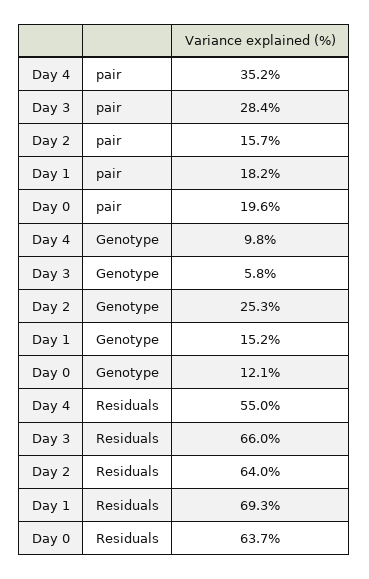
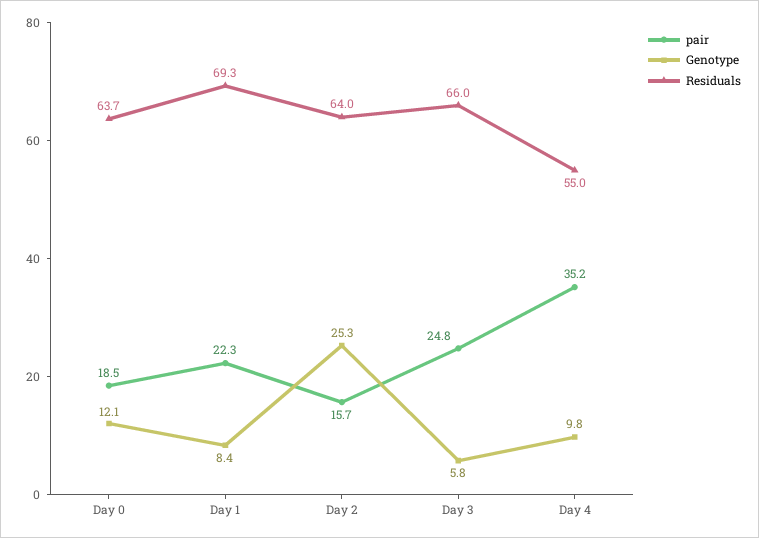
  {
    "pair": {
      "Day 4": 35.2,
-     "Day 3": 28.4,
+     "Day 3": 24.8,
      "Day 2": 15.7,
-     "Day 1": 18.2,
+     "Day 1": 22.3,
-     "Day 0": 19.6
+     "Day 0": 18.5
    },
    "Genotype": {
      "Day 4": 9.8,
      "Day 3": 5.8,
      "Day 2": 25.3,
-     "Day 1": 15.2,
+     "Day 1": 8.4,
      "Day 0": 12.1
    },
    "Residuals": {
      "Day 4": 55,
      "Day 3": 66,
      "Day 2": 64,
      "Day 1": 69.3,
      "Day 0": 63.7
    }
  }

